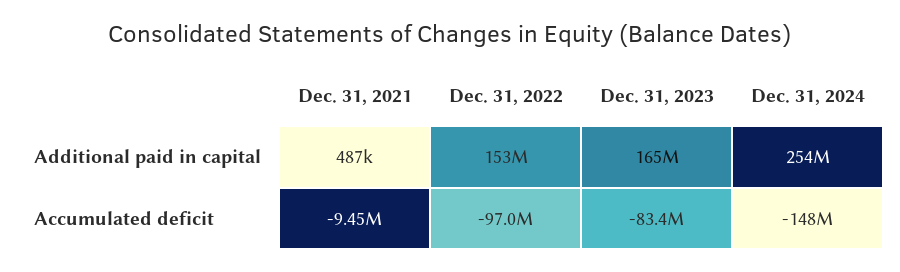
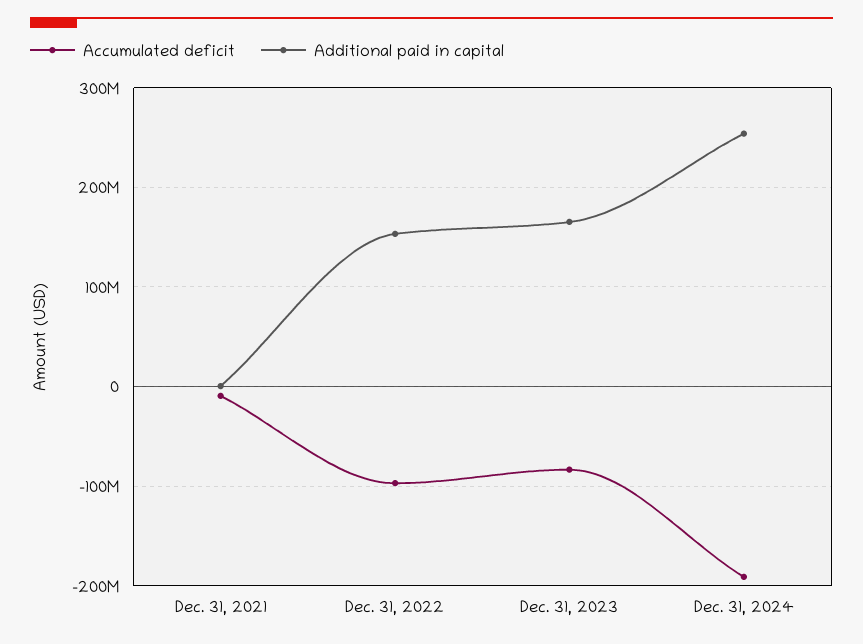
  {
    "Additional paid in capital": {
      "Dec. 31, 2021": 487000,
      "Dec. 31, 2022": 153000000,
      "Dec. 31, 2023": 165000000,
      "Dec. 31, 2024": 254000000
    },
    "Accumulated deficit": {
      "Dec. 31, 2021": -9450000,
      "Dec. 31, 2022": -97000000,
      "Dec. 31, 2023": -83400000,
-     "Dec. 31, 2024": -148000000
+     "Dec. 31, 2024": -190000000
    }
  }

